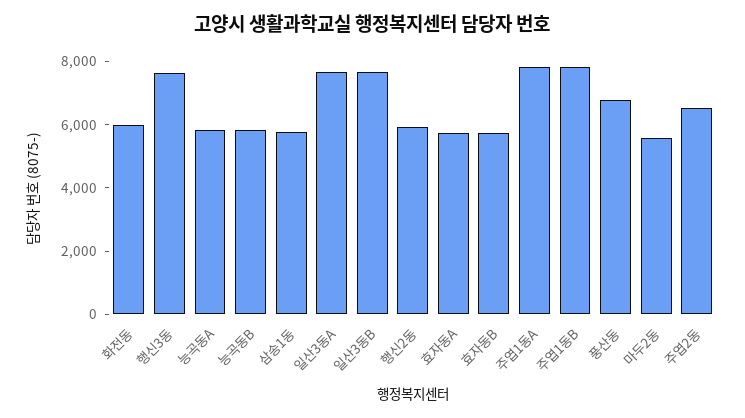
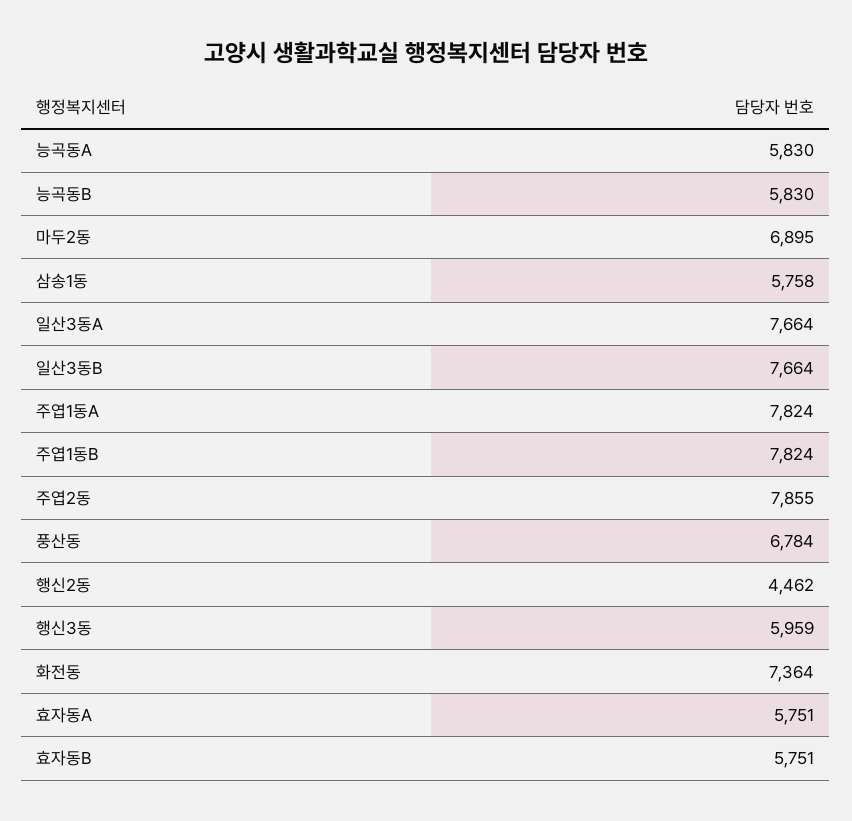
  {
-   "화전동": 6000,
+   "화전동": 7364,
-   "행신3동": 7500,
+   "행신3동": 5959,
    "능곡동A": 5830,
    "능곡동B": 5830,
    "삼송1동": 5758,
    "일산3동A": 7664,
    "일산3동B": 7664,
-   "행신2동": 6000,
+   "행신2동": 4462,
    "효자동A": 5751,
    "효자동B": 5751,
    "주엽1동A": 7824,
    "주엽1동B": 7824,
    "풍산동": 6784,
-   "마두2동": 5500,
+   "마두2동": 6895,
-   "주엽2동": 6500
+   "주엽2동": 7855
  }

